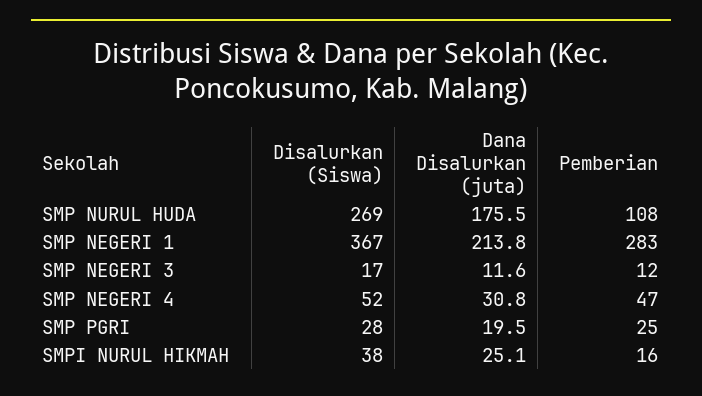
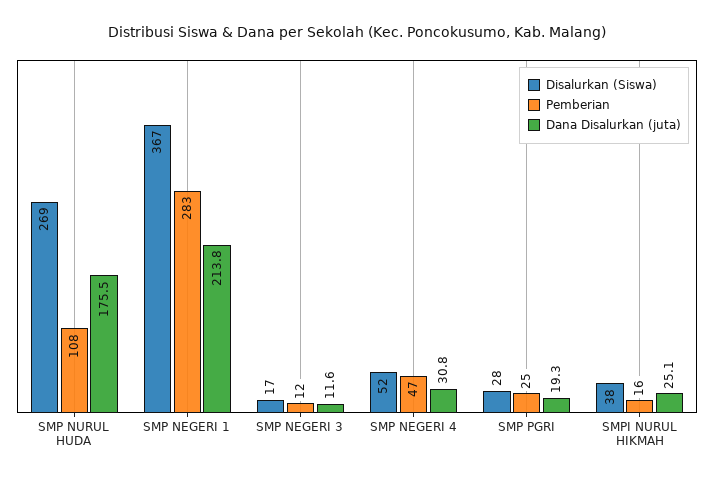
  {
    "Disalurkan (Siswa)": {
      "SMP NURUL HUDA": 269,
      "SMP NEGERI 1": 367,
      "SMP NEGERI 3": 17,
      "SMP NEGERI 4": 52,
      "SMP PGRI": 28,
      "SMPI NURUL HIKMAH": 38
    },
    "Dana Disalurkan (juta)": {
      "SMP NURUL HUDA": 175.5,
      "SMP NEGERI 1": 213.8,
      "SMP NEGERI 3": 11.6,
      "SMP NEGERI 4": 30.8,
-     "SMP PGRI": 19.5,
+     "SMP PGRI": 19.3,
      "SMPI NURUL HIKMAH": 25.1
    },
    "Pemberian": {
      "SMP NURUL HUDA": 108,
      "SMP NEGERI 1": 283,
      "SMP NEGERI 3": 12,
      "SMP NEGERI 4": 47,
      "SMP PGRI": 25,
      "SMPI NURUL HIKMAH": 16
    }
  }

